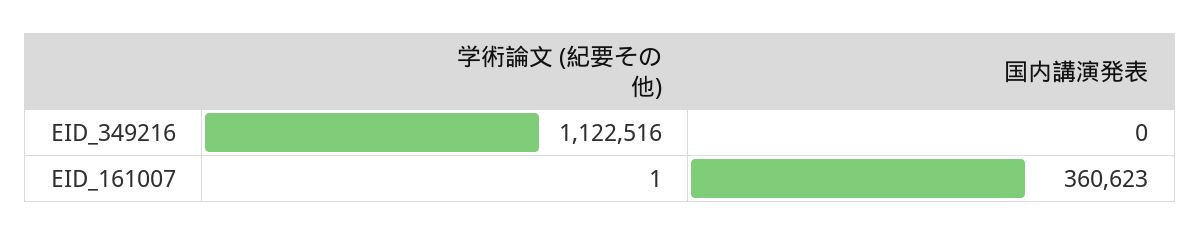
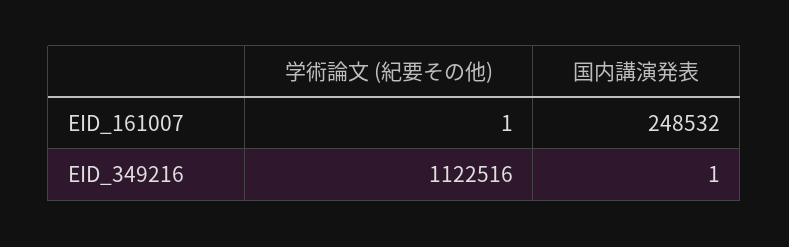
  {
    "学術論文 (紀要その他)": {
      "EID_349216": 1122516,
      "EID_161007": 1
    },
    "国内講演発表": {
-     "EID_349216": 0,
+     "EID_349216": 1,
-     "EID_161007": 360623
+     "EID_161007": 248532
    }
  }

